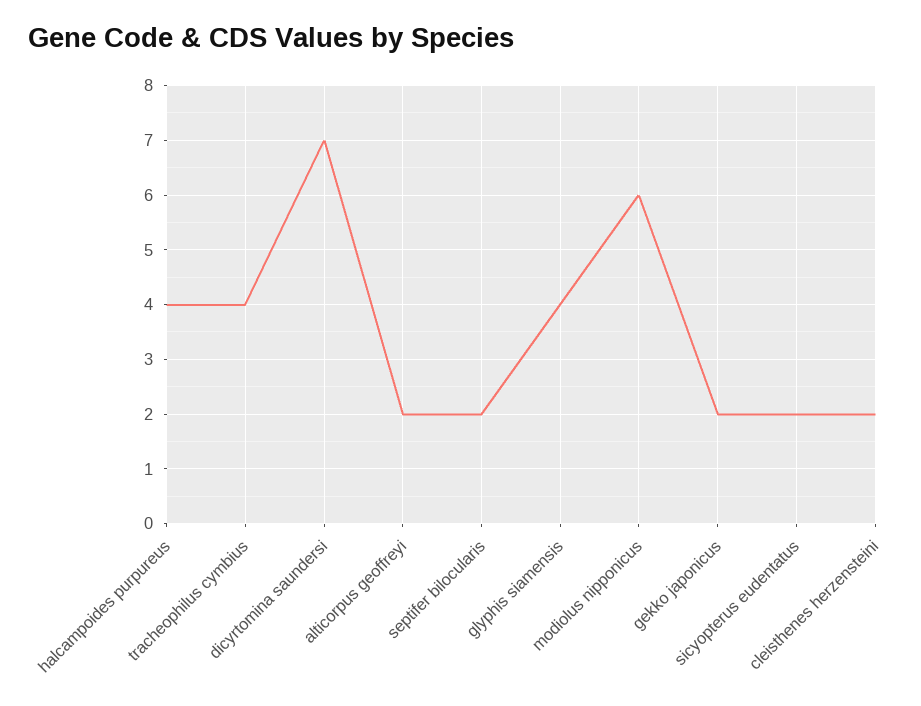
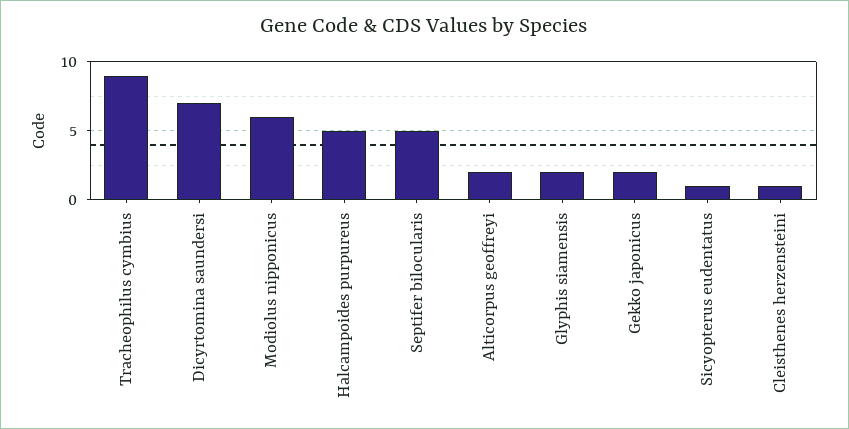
  {
-   "halcampoides purpureus": 4,
+   "halcampoides purpureus": 5,
-   "tracheophilus cymbius": 4,
+   "tracheophilus cymbius": 9,
    "dicyrtomina saundersi": 7,
    "alticorpus geoffreyi": 2,
-   "septifer bilocularis": 2,
+   "septifer bilocularis": 5,
-   "glyphis siamensis": 4,
+   "glyphis siamensis": 2,
    "modiolus nipponicus": 6,
    "gekko japonicus": 2,
-   "sicyopterus eudentatus": 2,
+   "sicyopterus eudentatus": 1,
-   "cleisthenes herzensteini": 2
+   "cleisthenes herzensteini": 1
  }

